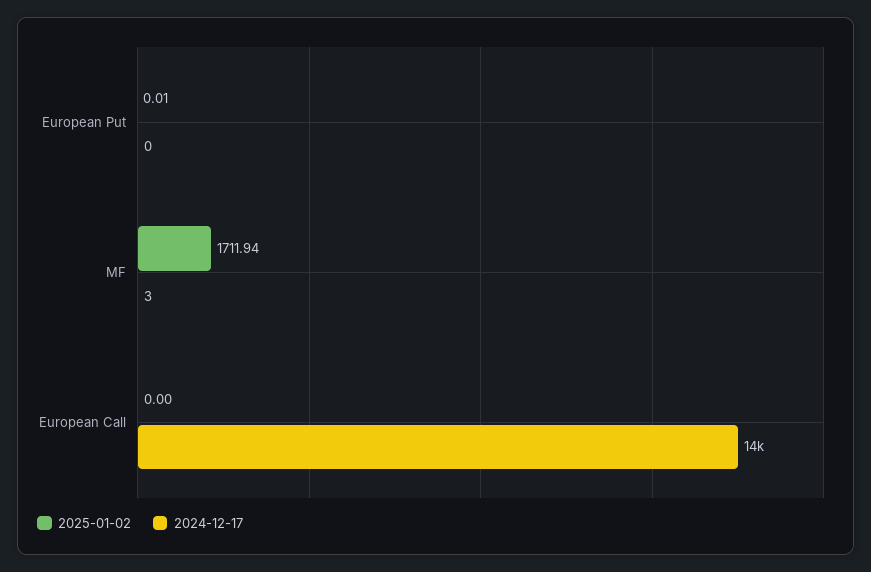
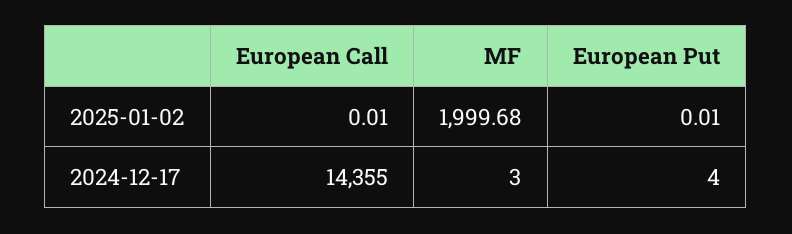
  {
    "2025-01-02": {
      "European Put": 0.01,
-     "MF": 1711.94,
+     "MF": 1999.68,
-     "European Call": 0
+     "European Call": 0.01
    },
    "2024-12-17": {
-     "European Put": 0,
+     "European Put": 4,
      "MF": 3,
      "European Call": 14355
    }
  }

